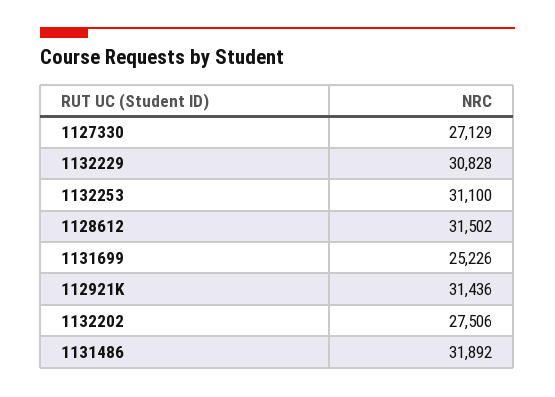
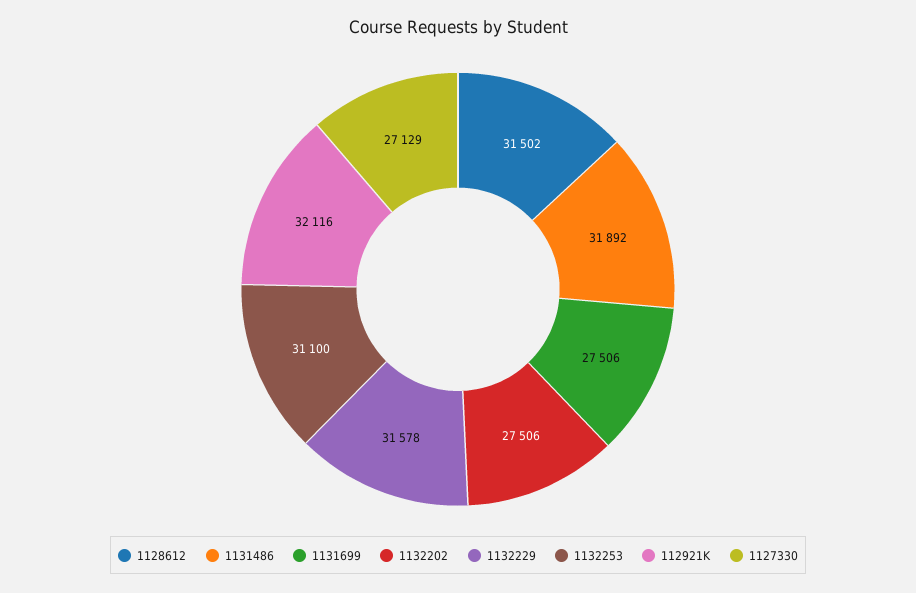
  {
    "1127330": 27129,
-   "1132229": 30828,
+   "1132229": 31578,
    "1132253": 31100,
    "1128612": 31502,
-   "1131699": 25226,
+   "1131699": 27506,
-   "112921K": 31436,
+   "112921K": 32116,
    "1132202": 27506,
    "1131486": 31892
  }

